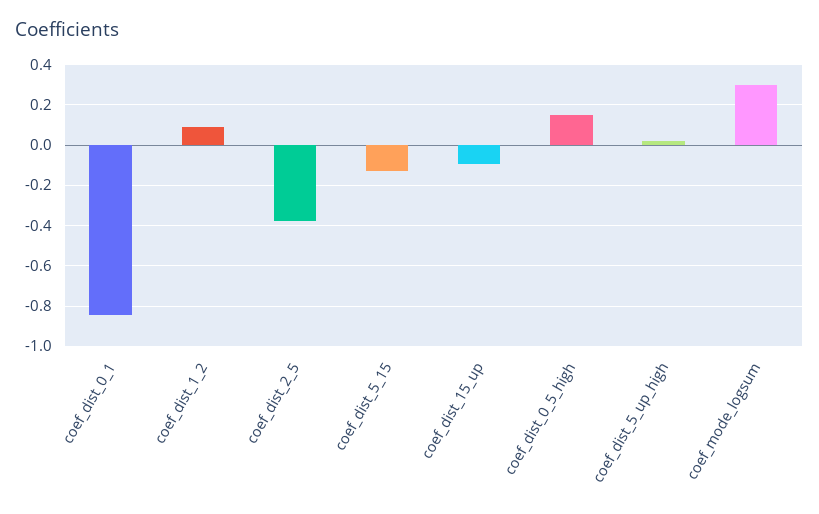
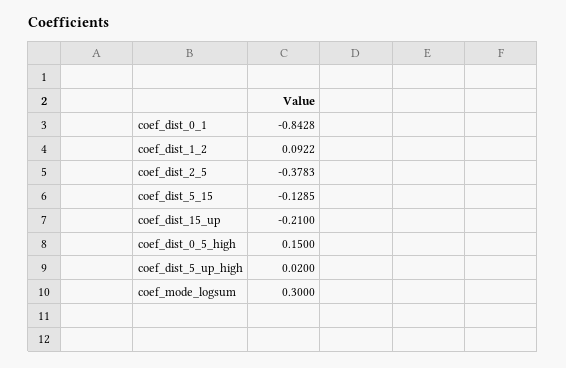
  {
    "coef_dist_0_1": -0.8428,
    "coef_dist_1_2": 0.0922,
    "coef_dist_2_5": -0.3783,
    "coef_dist_5_15": -0.1285,
-   "coef_dist_15_up": -0.1,
+   "coef_dist_15_up": -0.21,
    "coef_dist_0_5_high": 0.15,
    "coef_dist_5_up_high": 0.02,
    "coef_mode_logsum": 0.3
  }

